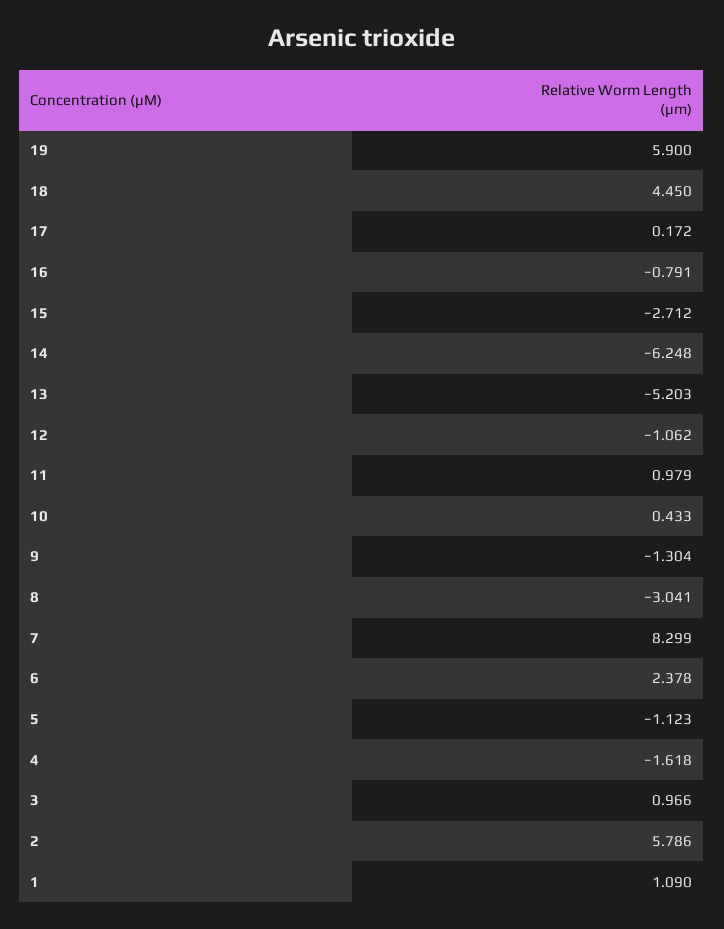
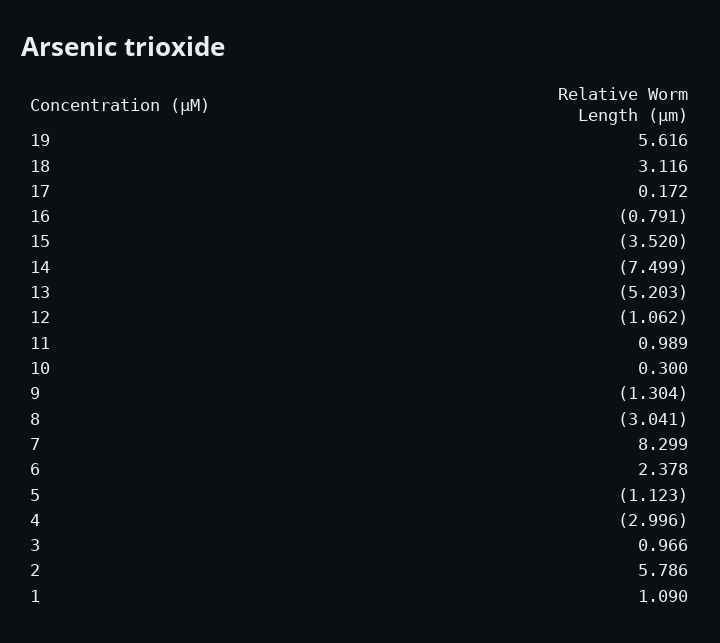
  {
-   "19": 5.9,
+   "19": 5.616,
-   "18": 4.45,
+   "18": 3.116,
    "17": 0.172,
    "16": -0.791,
-   "15": -2.712,
+   "15": -3.52,
-   "14": -6.248,
+   "14": -7.499,
    "13": -5.203,
    "12": -1.062,
-   "11": 0.979,
+   "11": 0.989,
-   "10": 0.433,
+   "10": 0.3,
    "9": -1.304,
    "8": -3.041,
    "7": 8.299,
    "6": 2.378,
    "5": -1.123,
-   "4": -1.618,
+   "4": -2.996,
    "3": 0.966,
    "2": 5.786,
    "1": 1.09
  }

